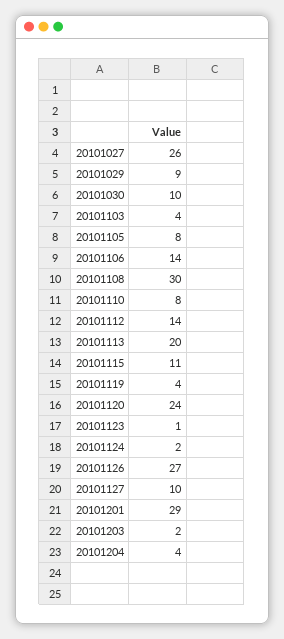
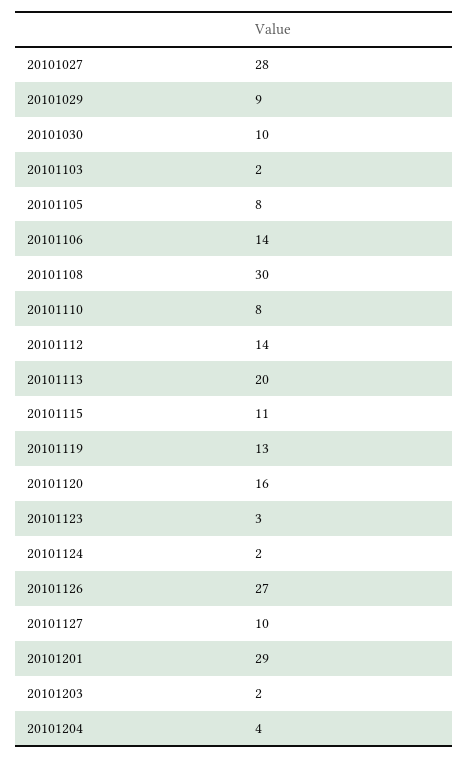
  {
-   "20101027": 26,
+   "20101027": 28,
    "20101029": 9,
    "20101030": 10,
-   "20101103": 4,
+   "20101103": 2,
    "20101105": 8,
    "20101106": 14,
    "20101108": 30,
    "20101110": 8,
    "20101112": 14,
    "20101113": 20,
    "20101115": 11,
-   "20101119": 4,
+   "20101119": 13,
-   "20101120": 24,
+   "20101120": 16,
-   "20101123": 1,
+   "20101123": 3,
    "20101124": 2,
    "20101126": 27,
    "20101127": 10,
    "20101201": 29,
    "20101203": 2,
    "20101204": 4
  }

